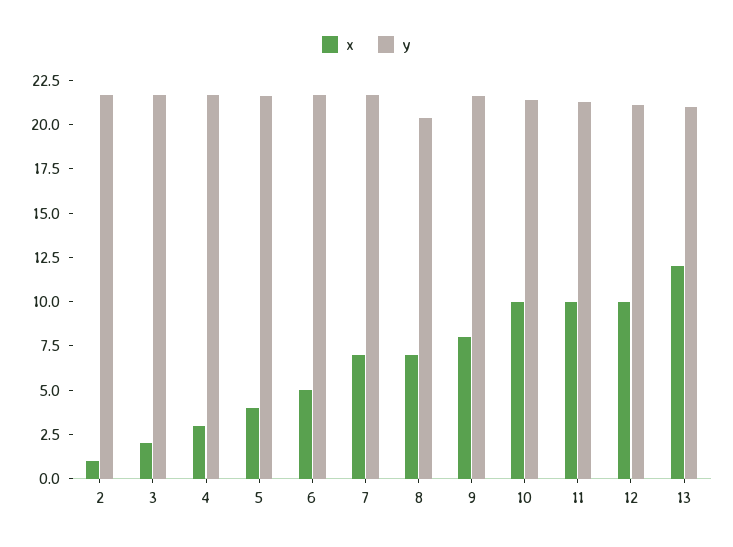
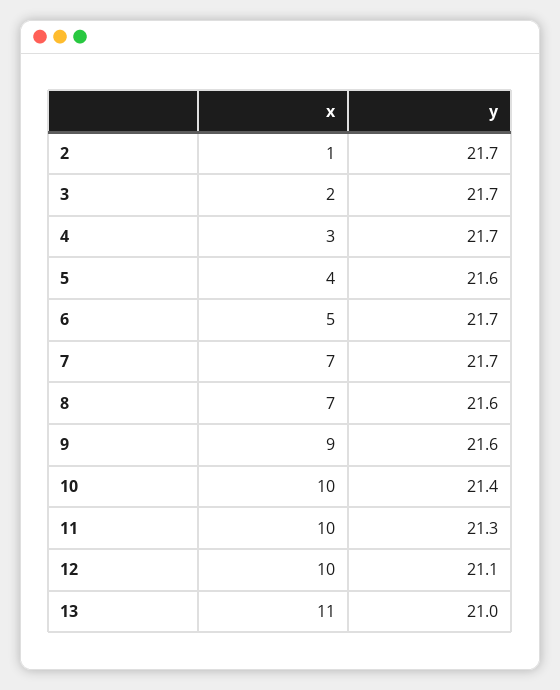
  {
    "x": {
      "2": 1,
      "3": 2,
      "4": 3,
      "5": 4,
      "6": 5,
      "7": 7,
      "8": 7,
-     "9": 8,
+     "9": 9,
      "10": 10,
      "11": 10,
      "12": 10,
-     "13": 12
+     "13": 11
    },
    "y": {
      "2": 21.7,
      "3": 21.7,
      "4": 21.7,
      "5": 21.6,
      "6": 21.7,
      "7": 21.7,
-     "8": 20.5,
+     "8": 21.6,
      "9": 21.6,
      "10": 21.4,
      "11": 21.3,
      "12": 21.1,
      "13": 21
    }
  }

